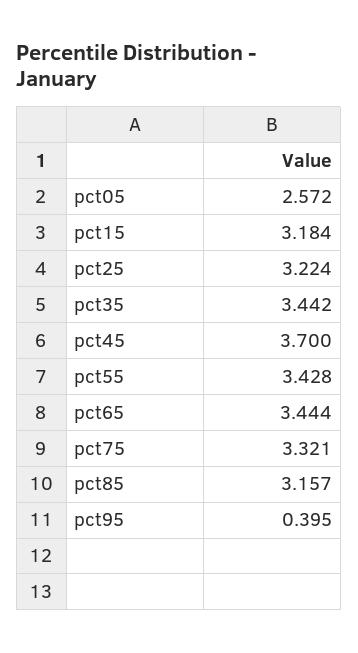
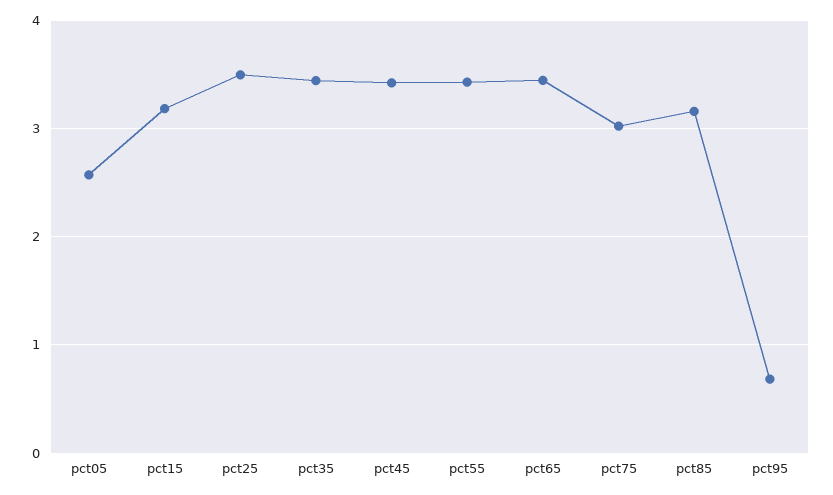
  {
    "pct05": 2.572,
    "pct15": 3.184,
-   "pct25": 3.224,
+   "pct25": 3.5,
    "pct35": 3.442,
-   "pct45": 3.7,
+   "pct45": 3.4,
    "pct55": 3.428,
    "pct65": 3.444,
-   "pct75": 3.321,
+   "pct75": 3,
    "pct85": 3.157,
-   "pct95": 0.395
+   "pct95": 0.7
  }

